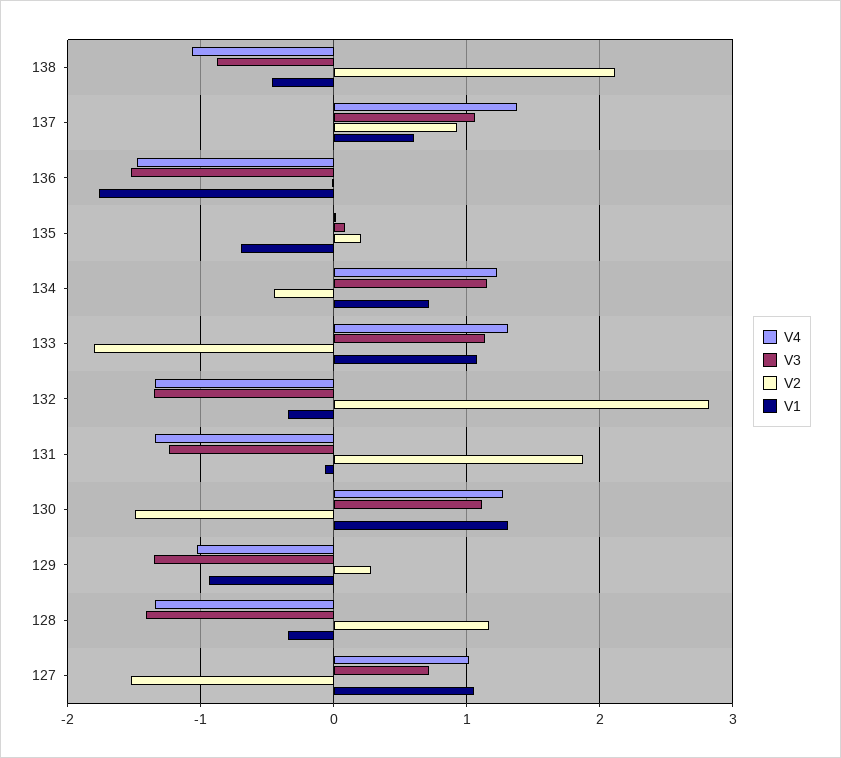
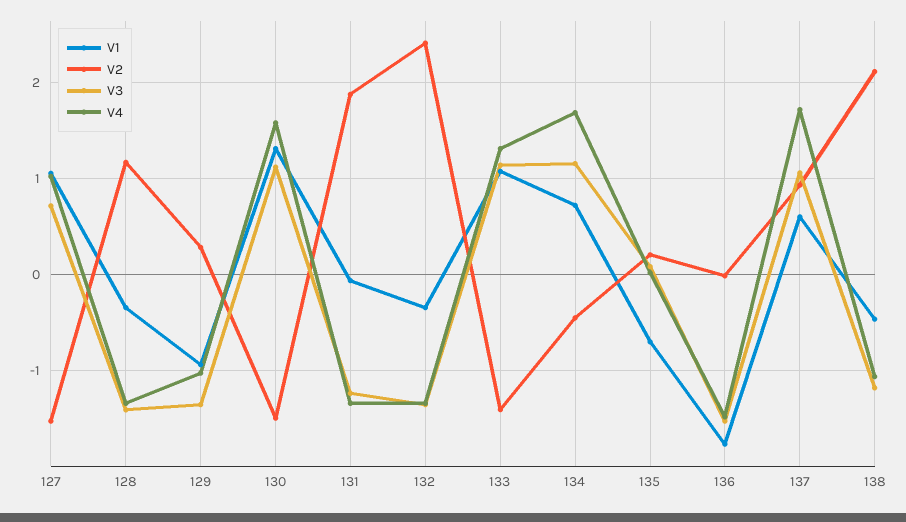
  {
    "V4": {
      "138": -1.1,
-     "137": 1.4,
+     "137": 1.7,
      "136": -1.5,
      "135": 0,
-     "134": 1.2,
+     "134": 1.7,
      "133": 1.3,
      "132": -1.3,
      "131": -1.3,
-     "130": 1.3,
+     "130": 1.6,
      "129": -1,
      "128": -1.3,
      "127": 1
    },
    "V3": {
-     "138": -0.9,
+     "138": -1.2,
      "137": 1.1,
      "136": -1.5,
      "135": 0.1,
      "134": 1.2,
      "133": 1.1,
      "132": -1.4,
      "131": -1.2,
      "130": 1.1,
      "129": -1.4,
      "128": -1.4,
      "127": 0.7
    },
    "V2": {
      "138": 2.1,
      "137": 0.9,
      "136": 0,
      "135": 0.2,
      "134": -0.5,
-     "133": -1.8,
+     "133": -1.4,
-     "132": 2.8,
+     "132": 2.4,
      "131": 1.9,
      "130": -1.5,
      "129": 0.3,
      "128": 1.2,
      "127": -1.5
    },
    "V1": {
      "138": -0.5,
      "137": 0.6,
      "136": -1.8,
      "135": -0.7,
      "134": 0.7,
      "133": 1.1,
      "132": -0.3,
      "131": -0.1,
      "130": 1.3,
      "129": -0.9,
      "128": -0.3,
      "127": 1.1
    }
  }

